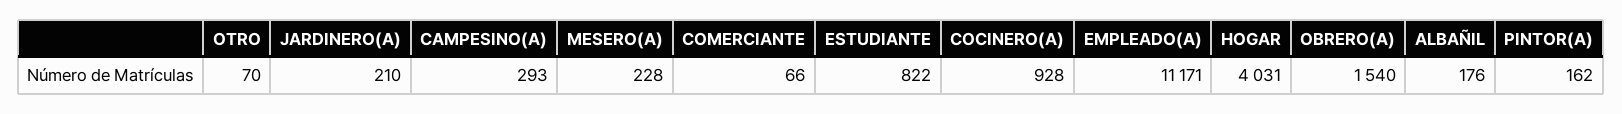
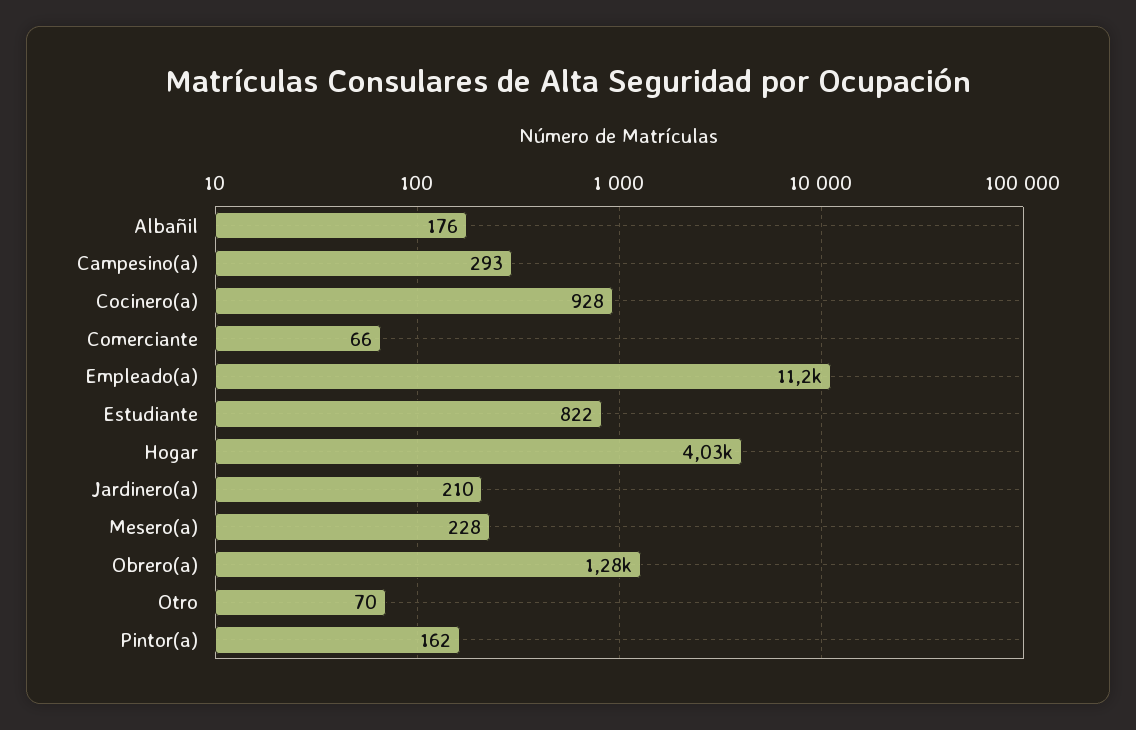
  {
    "OTRO": 70,
    "JARDINERO(A)": 210,
    "CAMPESINO(A)": 293,
    "MESERO(A)": 228,
    "COMERCIANTE": 66,
    "ESTUDIANTE": 822,
    "COCINERO(A)": 928,
    "EMPLEADO(A)": 11171,
    "HOGAR": 4031,
-   "OBRERO(A)": 1540,
+   "OBRERO(A)": 1280,
    "ALBAÑIL": 176,
    "PINTOR(A)": 162
  }

